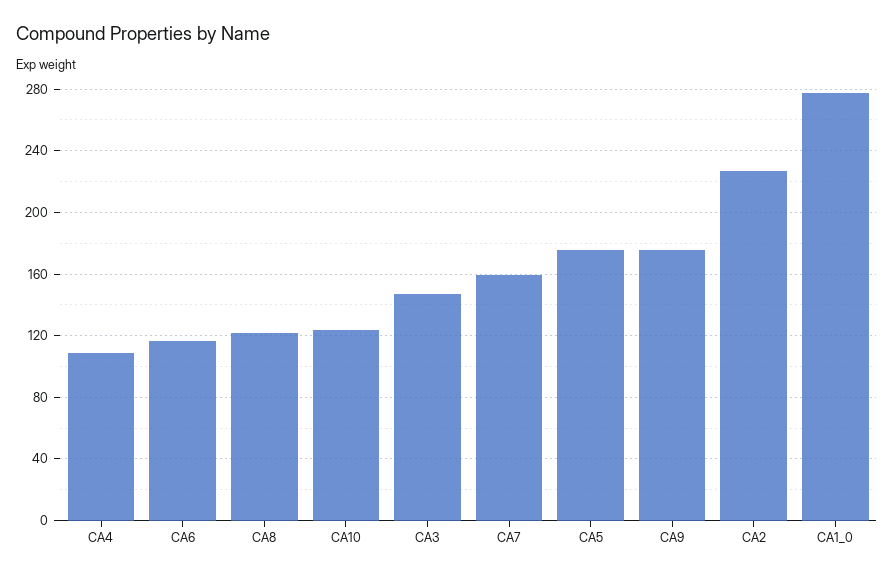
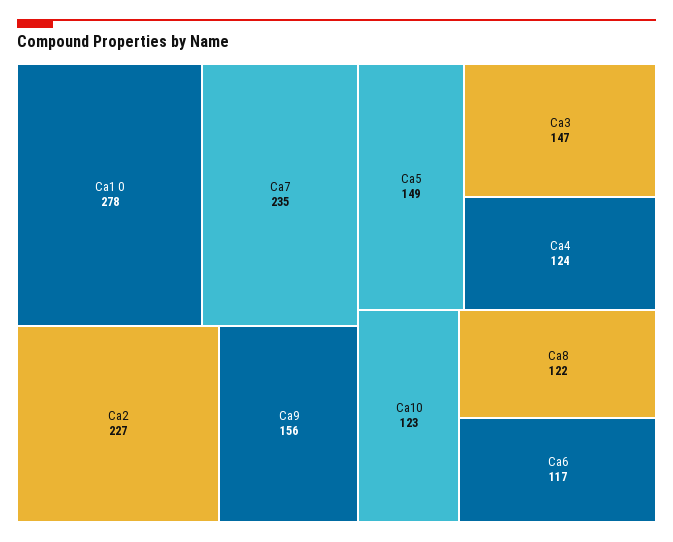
  {
-   "CA4": 110,
+   "CA4": 124,
    "CA6": 117,
    "CA8": 122,
    "CA10": 123,
    "CA3": 147,
-   "CA7": 160,
+   "CA7": 235,
-   "CA5": 175,
+   "CA5": 149,
-   "CA9": 175,
+   "CA9": 156,
    "CA2": 227,
    "CA1_0": 278
  }

